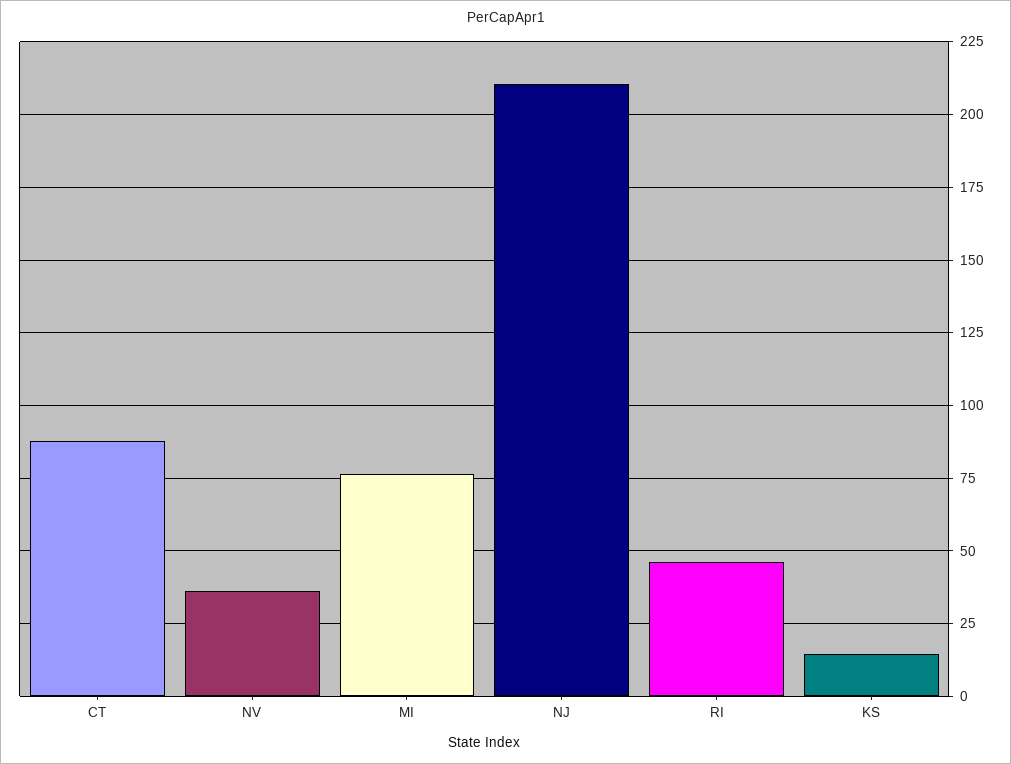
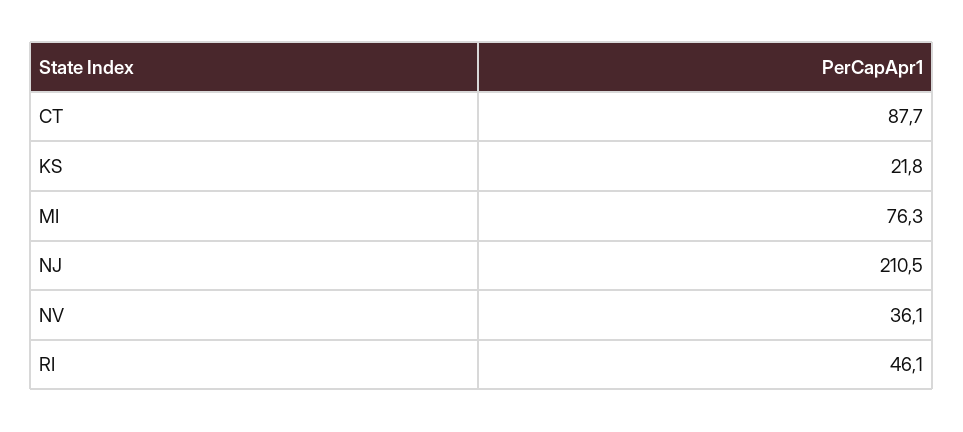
  {
    "CT": 87.7,
    "NV": 36.1,
    "MI": 76.3,
    "NJ": 210.5,
    "RI": 46.1,
-   "KS": 15
+   "KS": 21.8
  }

